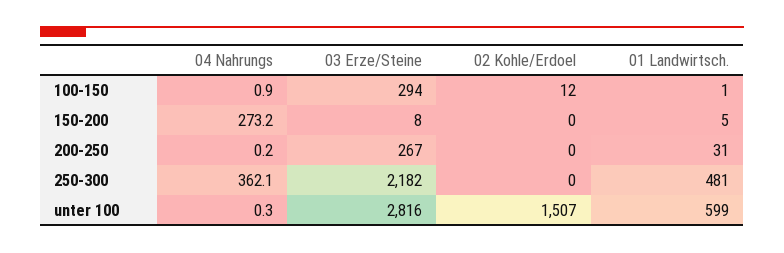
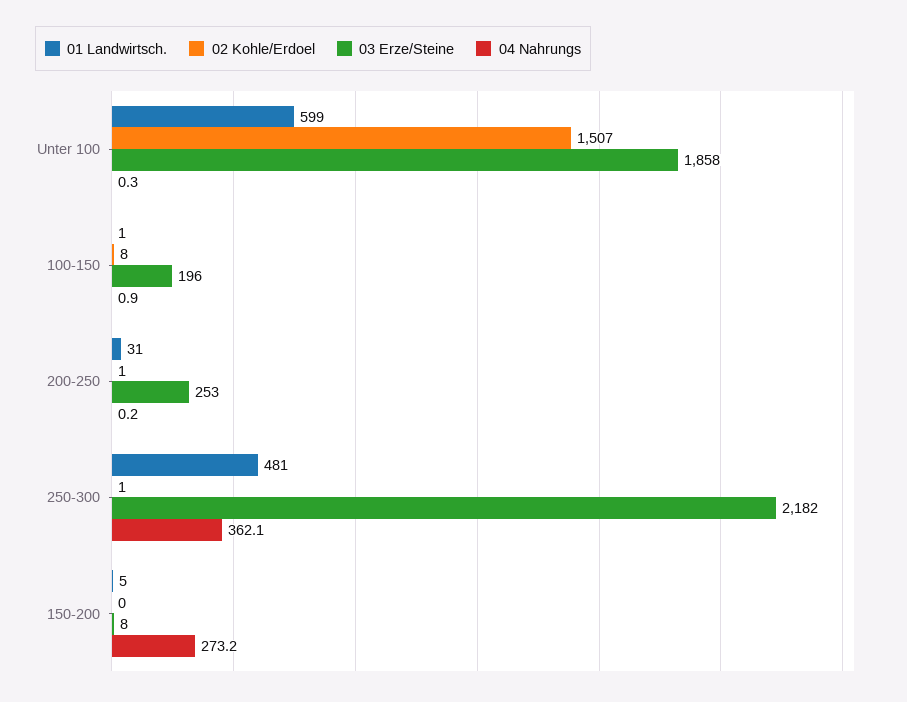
  {
    "04 Nahrungs": {
      "100-150": 0.9,
      "150-200": 273.2,
      "200-250": 0.2,
      "250-300": 362.1,
      "unter 100": 0.3
    },
    "03 Erze/Steine": {
-     "100-150": 294,
+     "100-150": 196,
      "150-200": 8,
-     "200-250": 267,
+     "200-250": 253,
      "250-300": 2182,
-     "unter 100": 2816
+     "unter 100": 1858
    },
    "02 Kohle/Erdoel": {
-     "100-150": 12,
+     "100-150": 8,
      "150-200": 0,
-     "200-250": 0,
+     "200-250": 1,
-     "250-300": 0,
+     "250-300": 1,
      "unter 100": 1507
    },
    "01 Landwirtsch.": {
      "100-150": 1,
      "150-200": 5,
      "200-250": 31,
      "250-300": 481,
      "unter 100": 599
    }
  }

